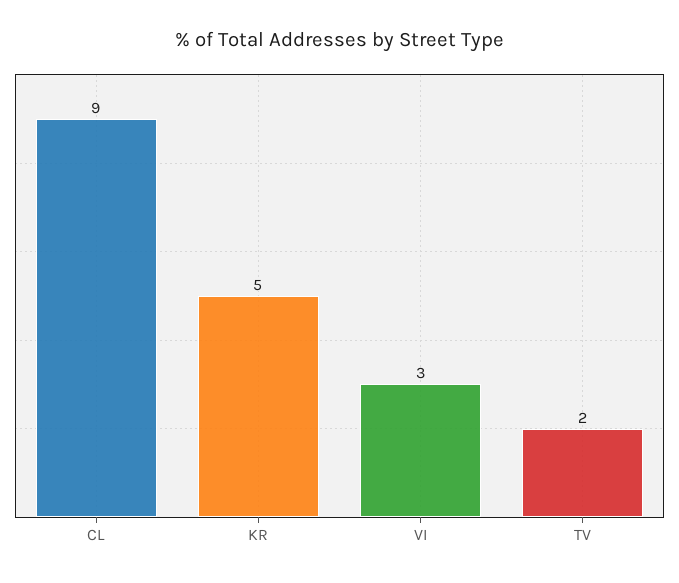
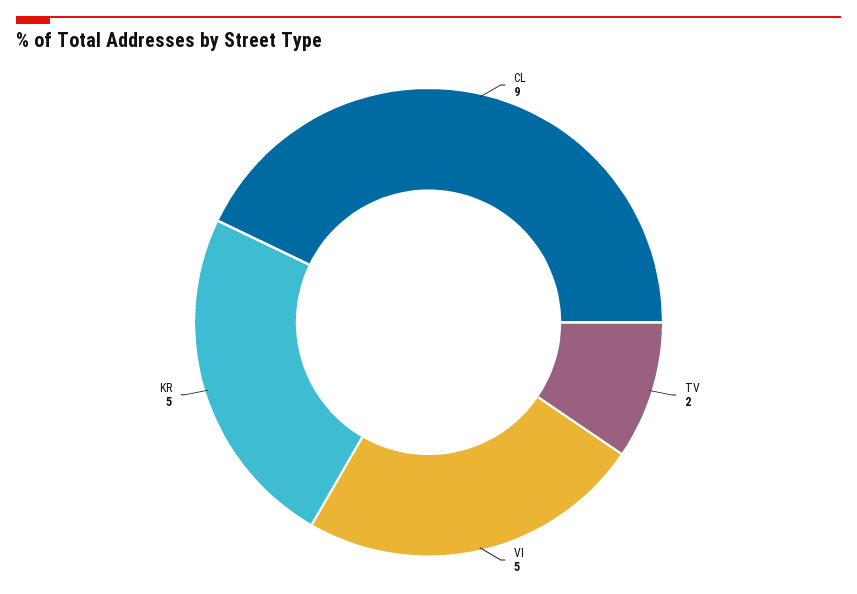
  {
    "CL": 9,
    "KR": 5,
-   "VI": 3,
+   "VI": 5,
    "TV": 2
  }

